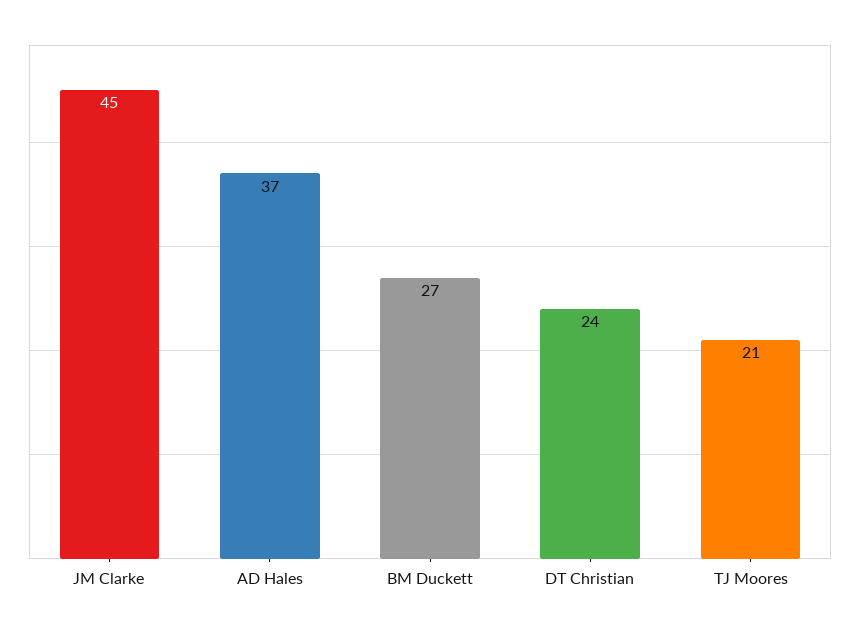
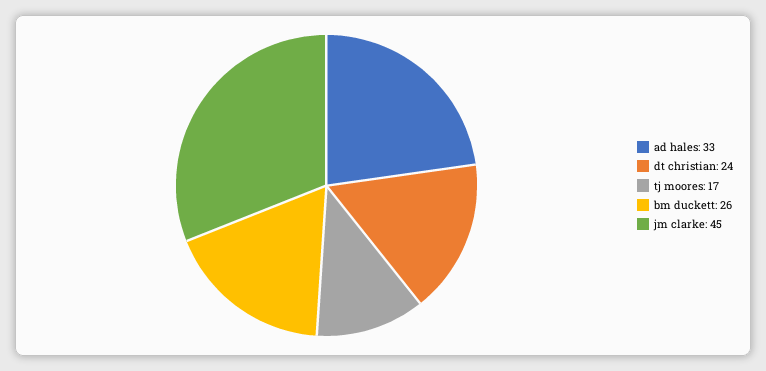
  {
    "JM Clarke": 45,
-   "AD Hales": 37,
+   "AD Hales": 33,
-   "BM Duckett": 27,
+   "BM Duckett": 26,
    "DT Christian": 24,
-   "TJ Moores": 21
+   "TJ Moores": 17
  }

